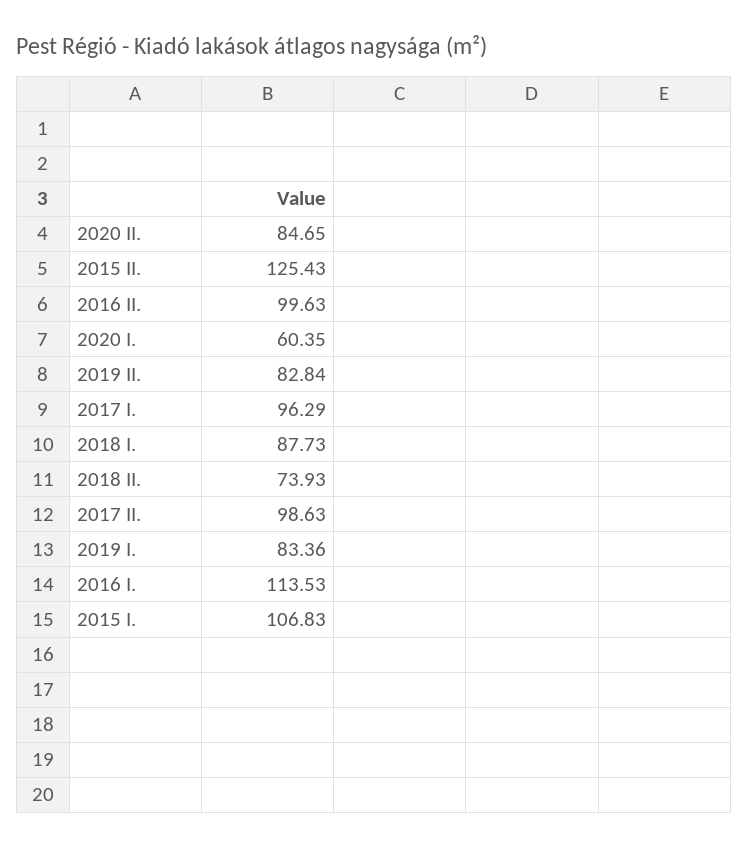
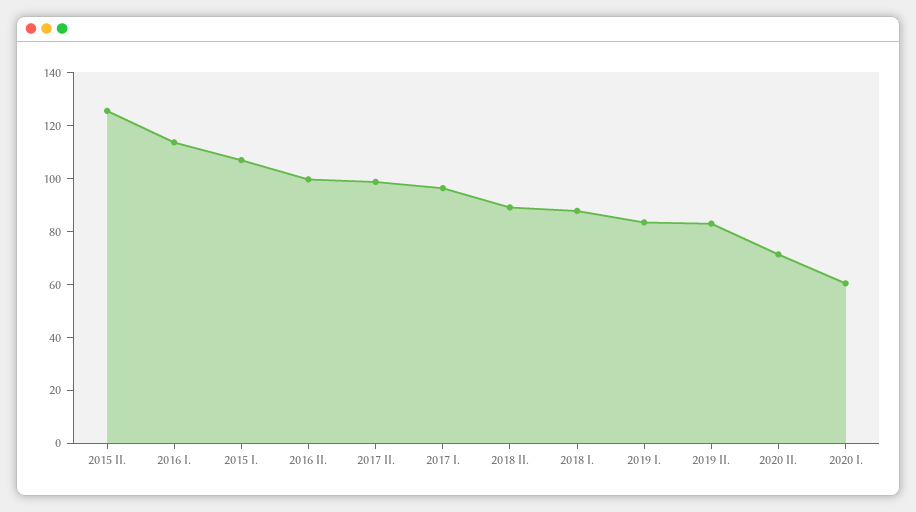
  {
-   "2020 II.": 84.65,
+   "2020 II.": 70,
    "2015 II.": 125.43,
    "2016 II.": 99.63,
    "2020 I.": 60.35,
    "2019 II.": 82.84,
    "2017 I.": 96.29,
    "2018 I.": 87.73,
-   "2018 II.": 73.93,
+   "2018 II.": 90,
    "2017 II.": 98.63,
    "2019 I.": 83.36,
    "2016 I.": 113.53,
    "2015 I.": 106.83
  }

